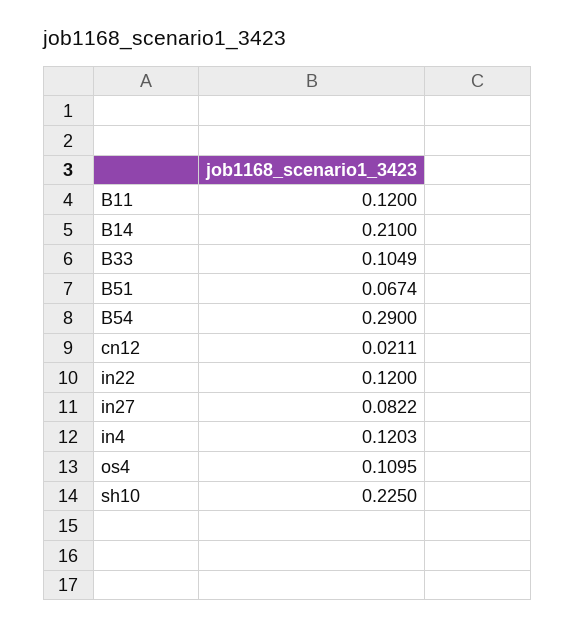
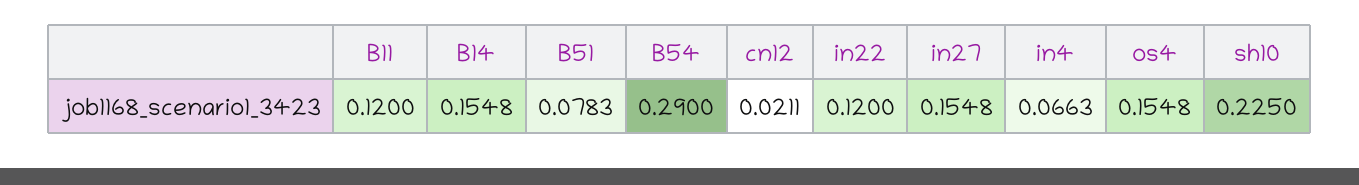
  {
    "B11": 0.12,
-   "B14": 0.21,
+   "B14": 0.1548,
-   "B33": 0.1049,
-   "B51": 0.0674,
+   "B51": 0.0783,
    "B54": 0.29,
    "cn12": 0.0211,
    "in22": 0.12,
-   "in27": 0.0822,
+   "in27": 0.1548,
-   "in4": 0.1203,
+   "in4": 0.0663,
-   "os4": 0.1095,
+   "os4": 0.1548,
    "sh10": 0.225
  }

